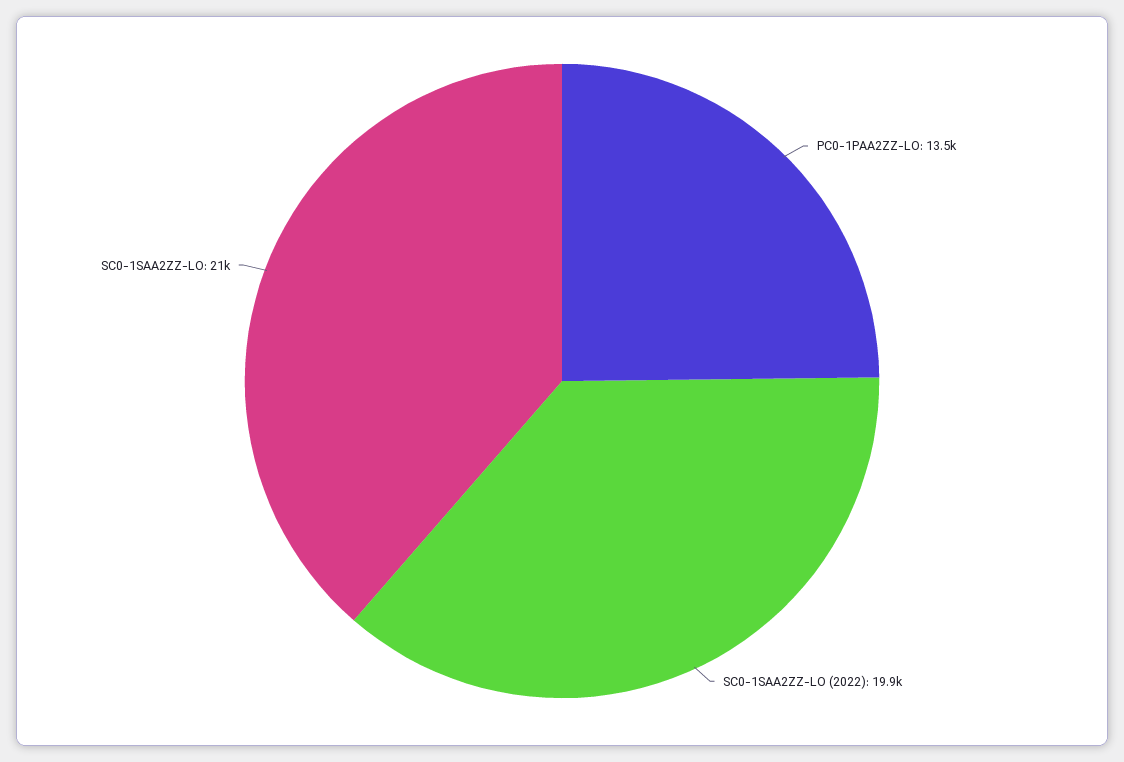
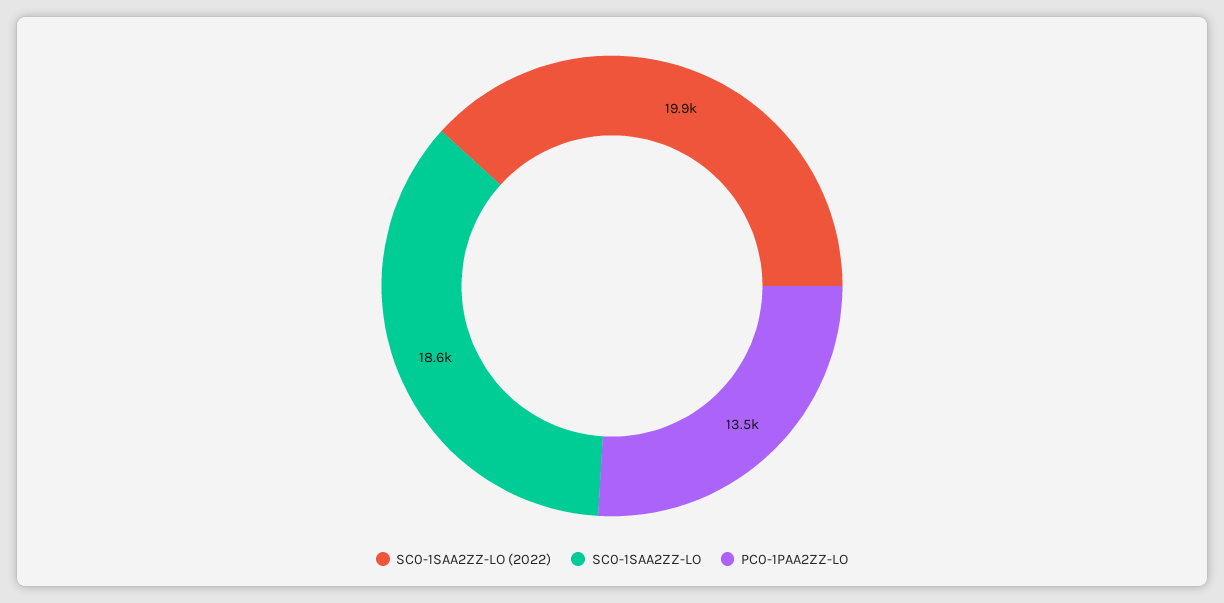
  {
    "PC0-1PAA2ZZ-LO": 13500,
    "SC0-1SAA2ZZ-LO (2022)": 19900,
-   "SC0-1SAA2ZZ-LO": 21000
+   "SC0-1SAA2ZZ-LO": 18600
  }

